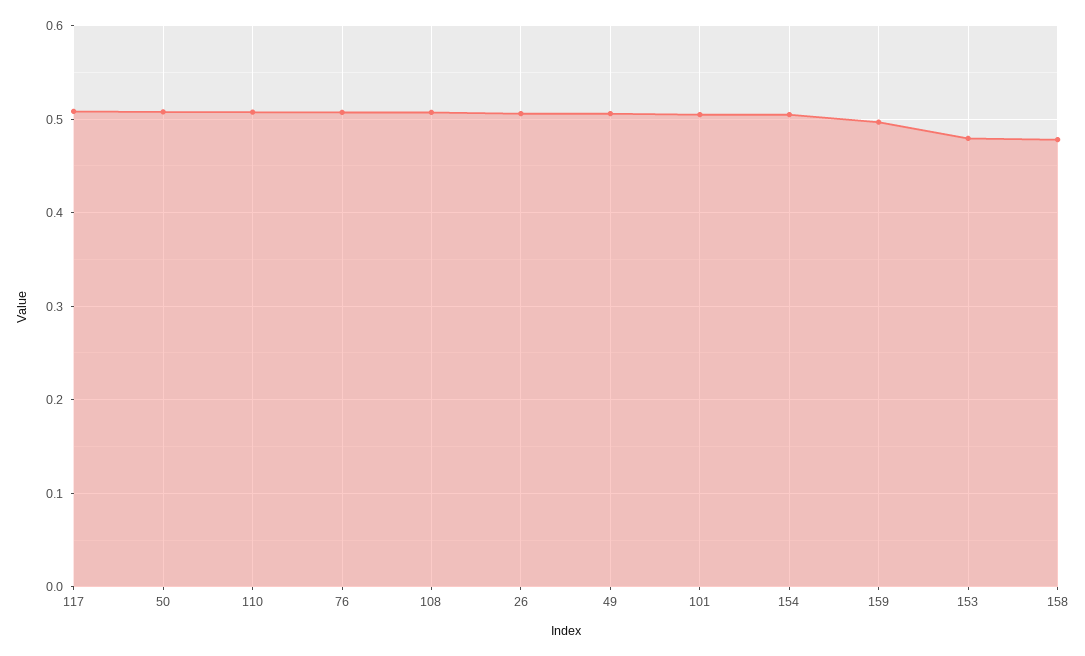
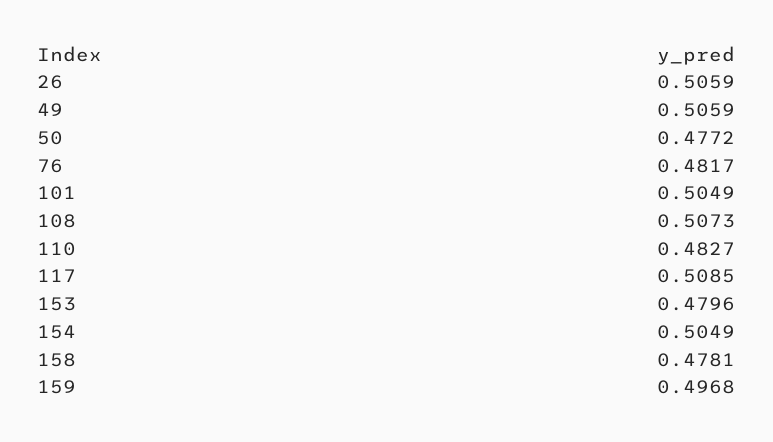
  {
    "117": 0.5085,
-   "50": 0.51,
+   "50": 0.4772,
-   "110": 0.51,
+   "110": 0.4827,
-   "76": 0.51,
+   "76": 0.4817,
    "108": 0.5073,
    "26": 0.5059,
    "49": 0.5059,
    "101": 0.5049,
    "154": 0.5049,
    "159": 0.4968,
    "153": 0.4796,
    "158": 0.4781
  }

